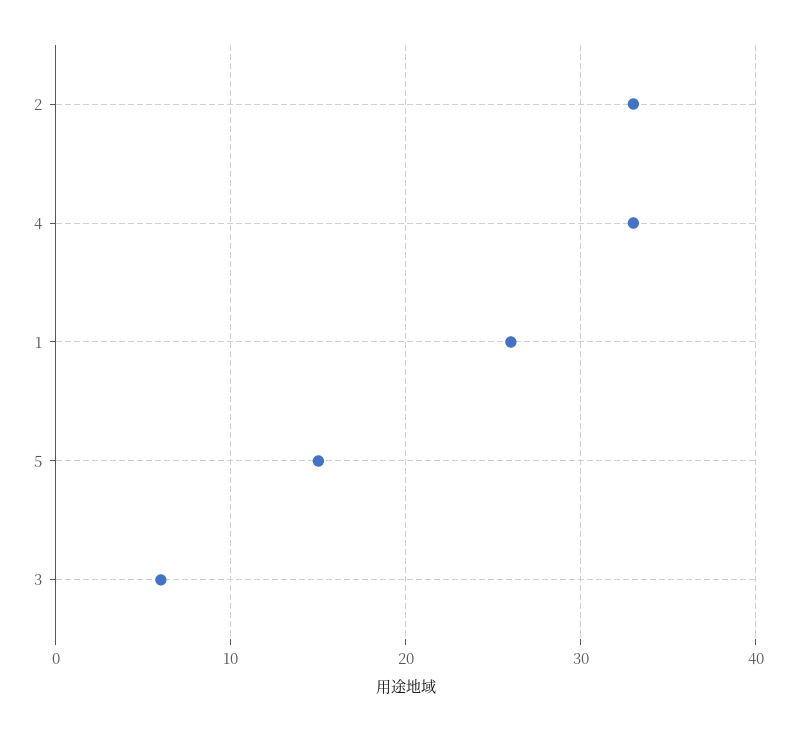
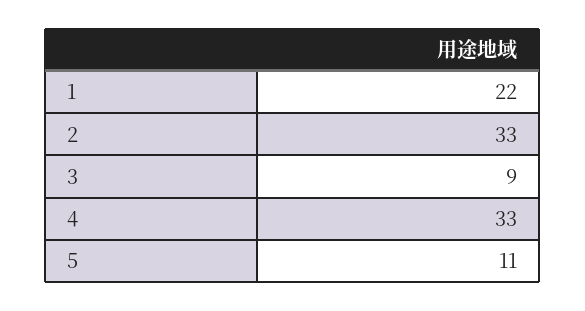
  {
    "2": 33,
    "4": 33,
-   "1": 26,
+   "1": 22,
-   "5": 15,
+   "5": 11,
-   "3": 6
+   "3": 9
  }

